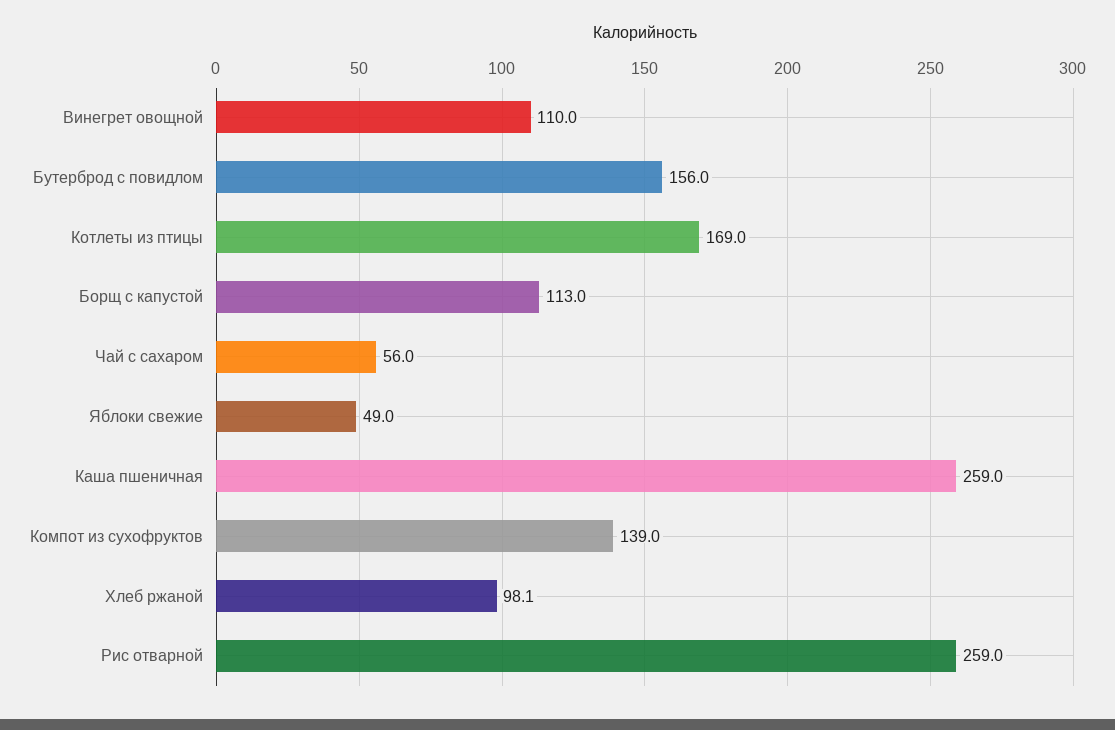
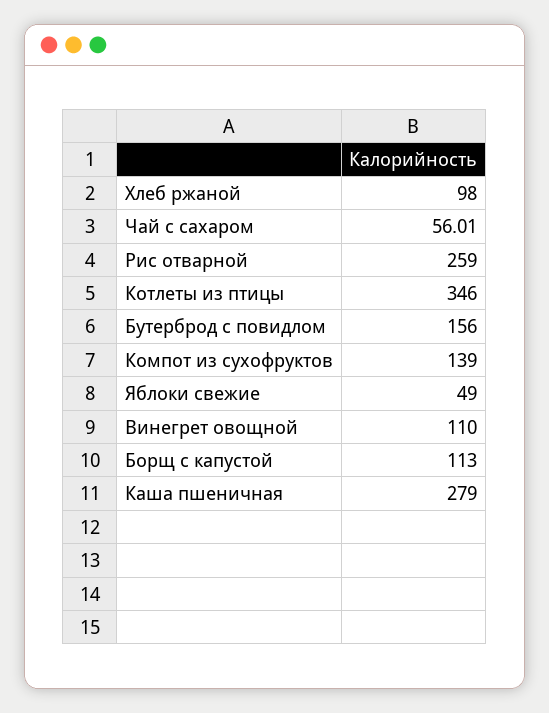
  {
    "Винегрет овощной": 110,
    "Бутерброд с повидлом": 156,
-   "Котлеты из птицы": 169,
+   "Котлеты из птицы": 346,
    "Борщ с капустой": 113,
-   "Чай с сахаром": 56,
+   "Чай с сахаром": 56.01,
    "Яблоки свежие": 49,
-   "Каша пшеничная": 259,
+   "Каша пшеничная": 279,
    "Компот из сухофруктов": 139,
-   "Хлеб ржаной": 98.1,
+   "Хлеб ржаной": 98,
    "Рис отварной": 259
  }

